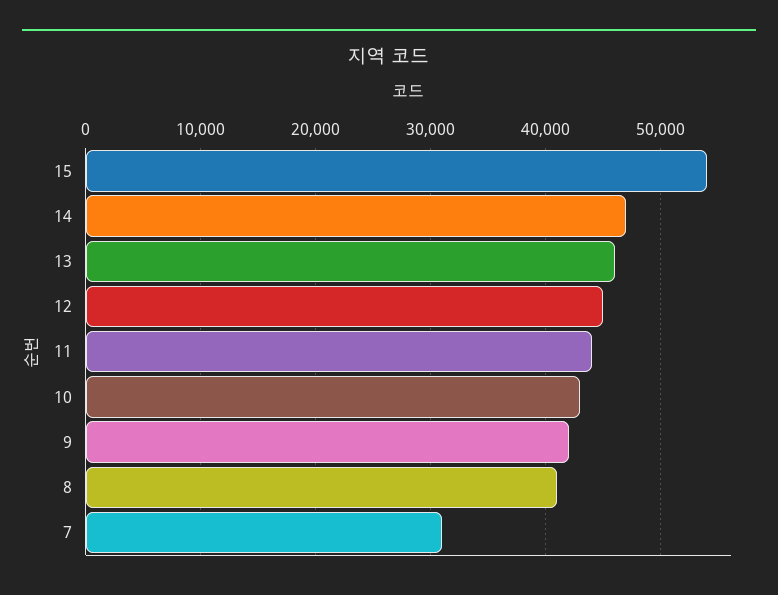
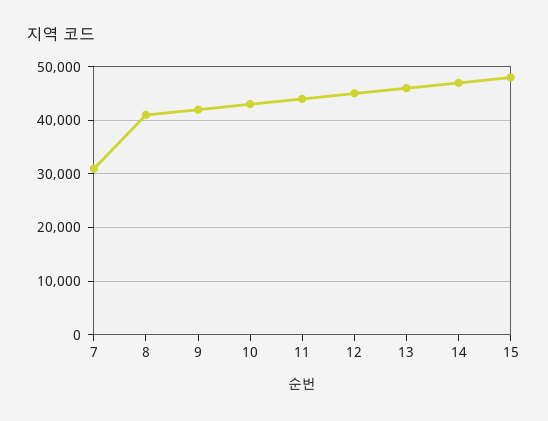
  {
-   "15": 54000,
+   "15": 48000,
    "14": 47000,
    "13": 46000,
    "12": 45000,
    "11": 44000,
    "10": 43000,
    "9": 42000,
    "8": 41000,
    "7": 31000
  }

